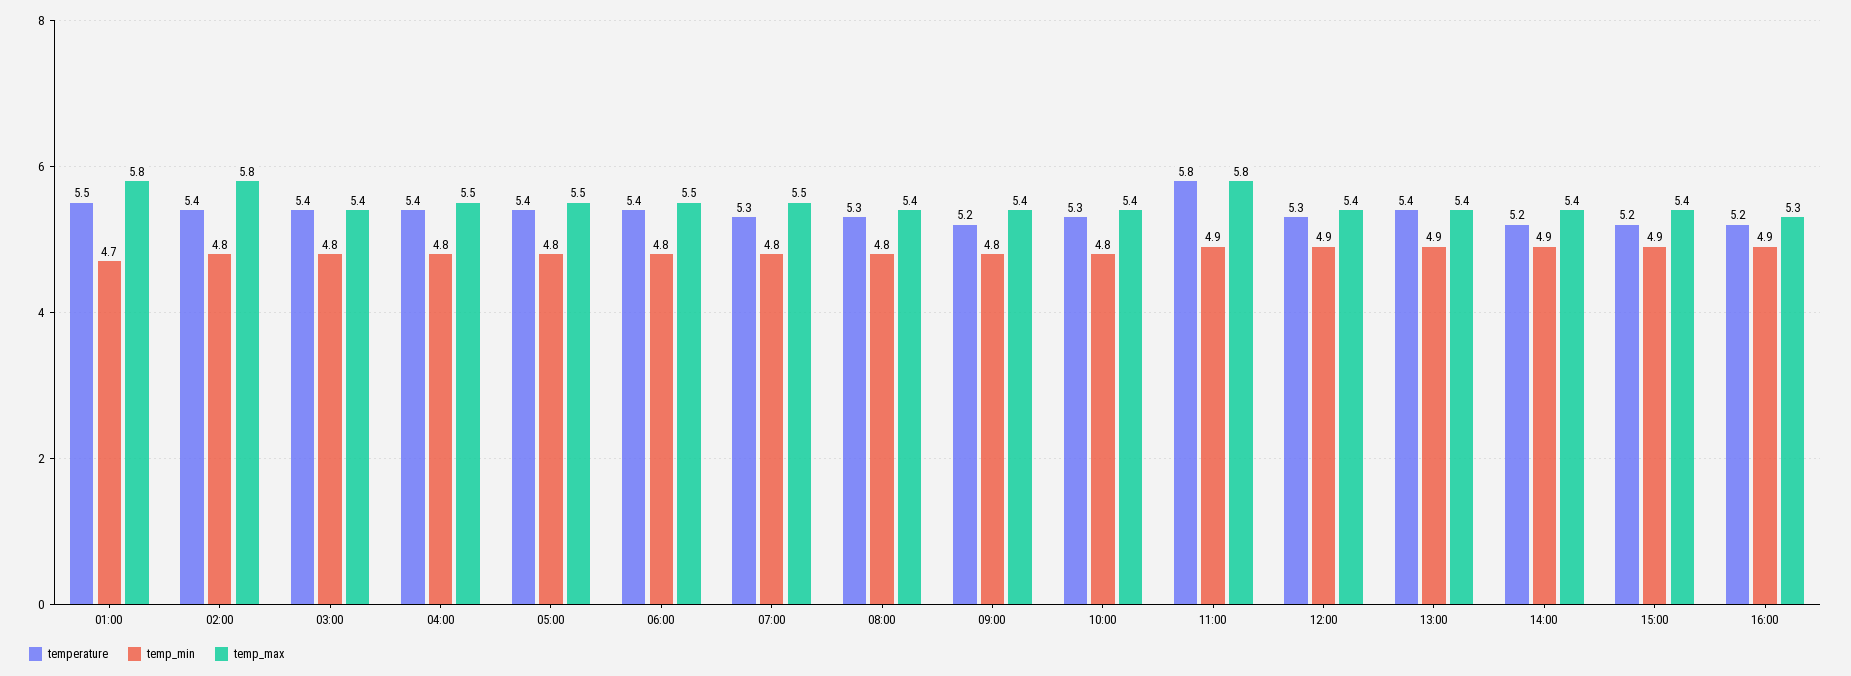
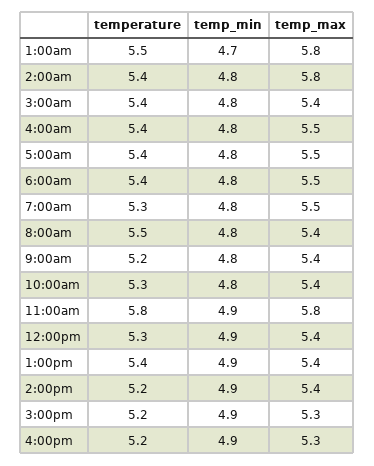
  {
    "temperature": {
      "01:00": 5.5,
      "02:00": 5.4,
      "03:00": 5.4,
      "04:00": 5.4,
      "05:00": 5.4,
      "06:00": 5.4,
      "07:00": 5.3,
-     "08:00": 5.3,
+     "08:00": 5.5,
      "09:00": 5.2,
      "10:00": 5.3,
      "11:00": 5.8,
      "12:00": 5.3,
      "13:00": 5.4,
      "14:00": 5.2,
      "15:00": 5.2,
      "16:00": 5.2
    },
    "temp_min": {
      "01:00": 4.7,
      "02:00": 4.8,
      "03:00": 4.8,
      "04:00": 4.8,
      "05:00": 4.8,
      "06:00": 4.8,
      "07:00": 4.8,
      "08:00": 4.8,
      "09:00": 4.8,
      "10:00": 4.8,
      "11:00": 4.9,
      "12:00": 4.9,
      "13:00": 4.9,
      "14:00": 4.9,
      "15:00": 4.9,
      "16:00": 4.9
    },
    "temp_max": {
      "01:00": 5.8,
      "02:00": 5.8,
      "03:00": 5.4,
      "04:00": 5.5,
      "05:00": 5.5,
      "06:00": 5.5,
      "07:00": 5.5,
      "08:00": 5.4,
      "09:00": 5.4,
      "10:00": 5.4,
      "11:00": 5.8,
      "12:00": 5.4,
      "13:00": 5.4,
      "14:00": 5.4,
-     "15:00": 5.4,
+     "15:00": 5.3,
      "16:00": 5.3
    }
  }

